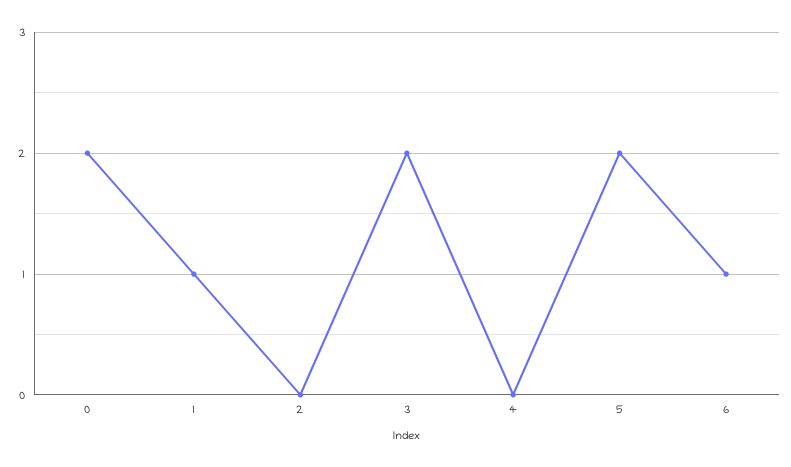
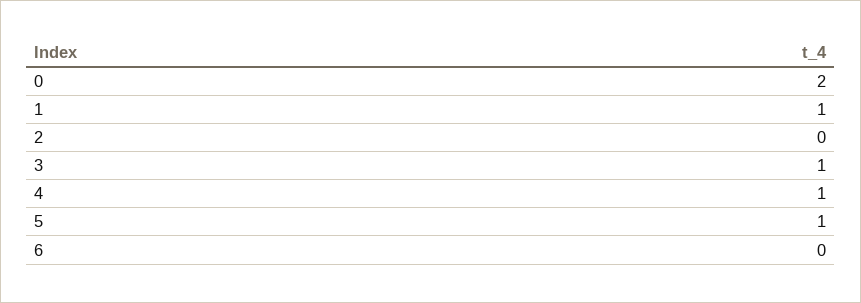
  {
    "0": 2,
    "1": 1,
    "2": 0,
-   "3": 2,
+   "3": 1,
-   "4": 0,
+   "4": 1,
-   "5": 2,
+   "5": 1,
-   "6": 1
+   "6": 0
  }

